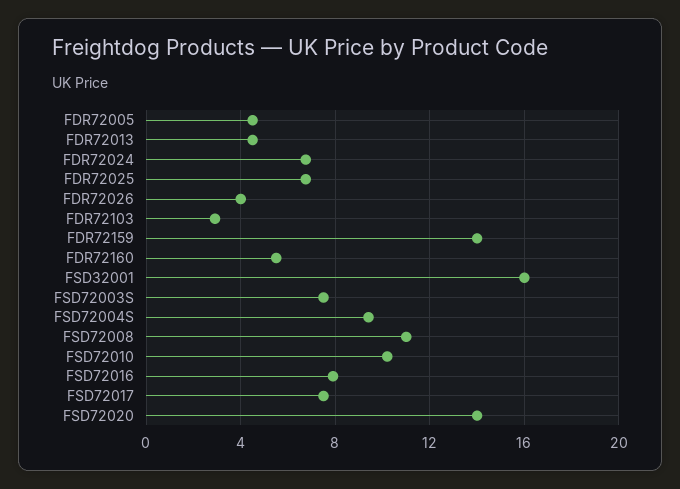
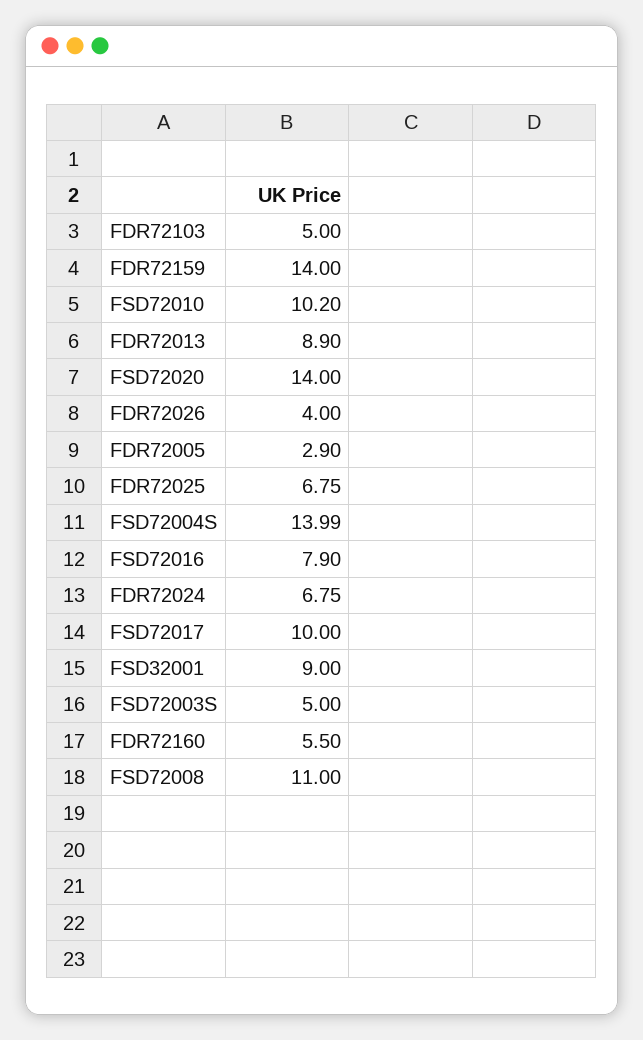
  {
-   "FDR72005": 4.5,
+   "FDR72005": 2.9,
-   "FDR72013": 4.5,
+   "FDR72013": 8.9,
    "FDR72024": 6.75,
    "FDR72025": 6.75,
    "FDR72026": 4,
-   "FDR72103": 3,
+   "FDR72103": 5,
    "FDR72159": 14,
    "FDR72160": 5.5,
-   "FSD32001": 16,
+   "FSD32001": 9,
-   "FSD72003S": 7.5,
+   "FSD72003S": 5,
-   "FSD72004S": 9.5,
+   "FSD72004S": 13.99,
    "FSD72008": 11,
    "FSD72010": 10.2,
    "FSD72016": 7.9,
-   "FSD72017": 7.5,
+   "FSD72017": 10,
    "FSD72020": 14
  }

